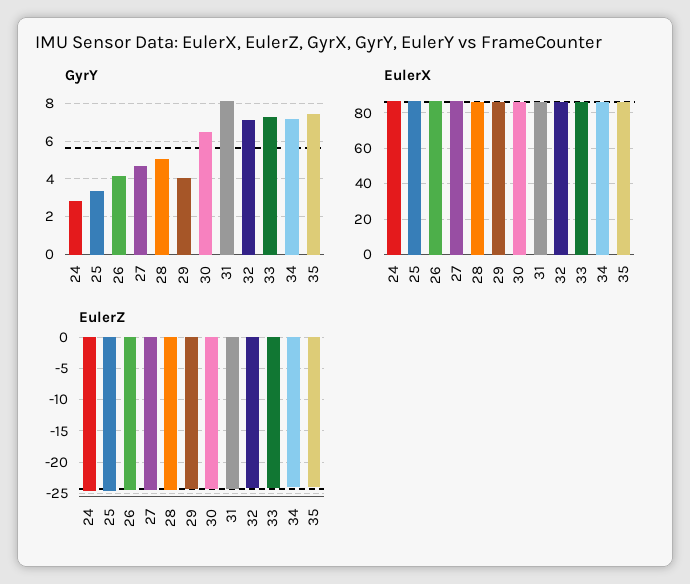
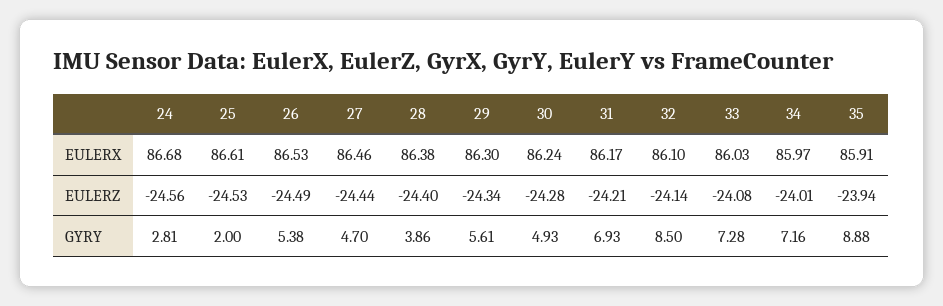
  {
    "GyrY": {
      "24": 2.81,
-     "25": 3.5,
+     "25": 2,
-     "26": 4,
+     "26": 5.38,
      "27": 4.7,
-     "28": 5,
+     "28": 3.86,
-     "29": 4,
+     "29": 5.61,
-     "30": 6.5,
+     "30": 4.93,
-     "31": 8,
+     "31": 6.93,
-     "32": 7,
+     "32": 8.5,
      "33": 7.28,
      "34": 7.16,
-     "35": 7.5
+     "35": 8.88
    },
    "EulerX": {
      "24": 86.68,
      "25": 86.61,
      "26": 86.53,
      "27": 86.46,
      "28": 86.38,
      "29": 86.3,
      "30": 86.24,
      "31": 86.17,
      "32": 86.1,
      "33": 86.03,
      "34": 85.97,
      "35": 85.91
    },
    "EulerZ": {
      "24": -24.56,
      "25": -24.53,
      "26": -24.49,
      "27": -24.44,
      "28": -24.4,
      "29": -24.34,
      "30": -24.28,
      "31": -24.21,
      "32": -24.14,
      "33": -24.08,
      "34": -24.01,
      "35": -23.94
    }
  }

